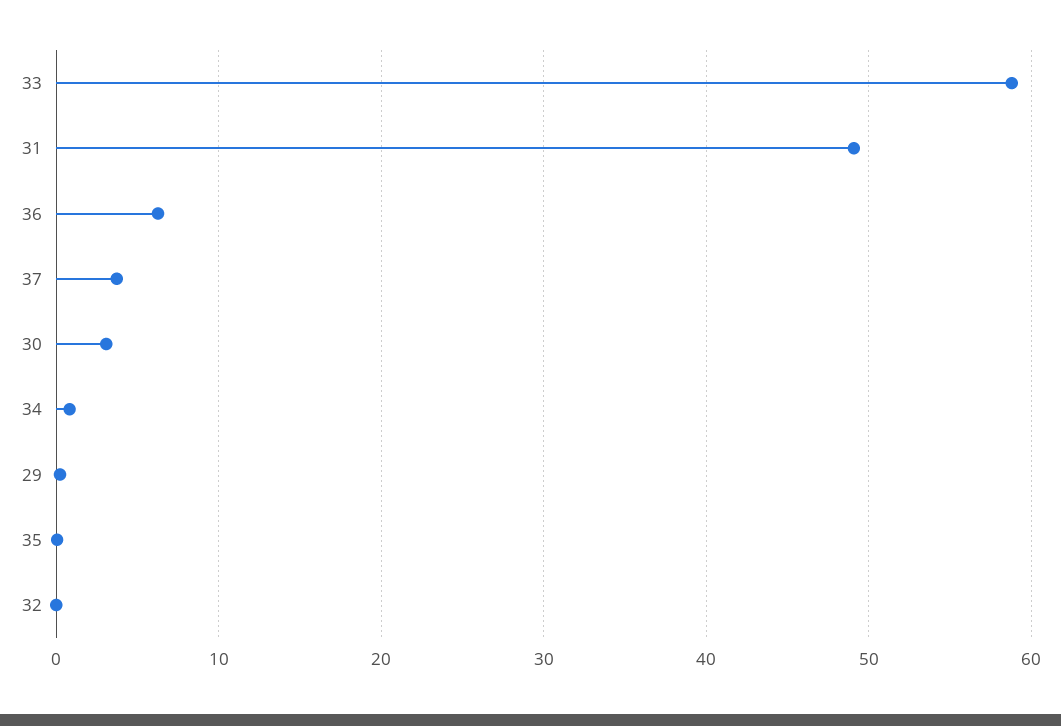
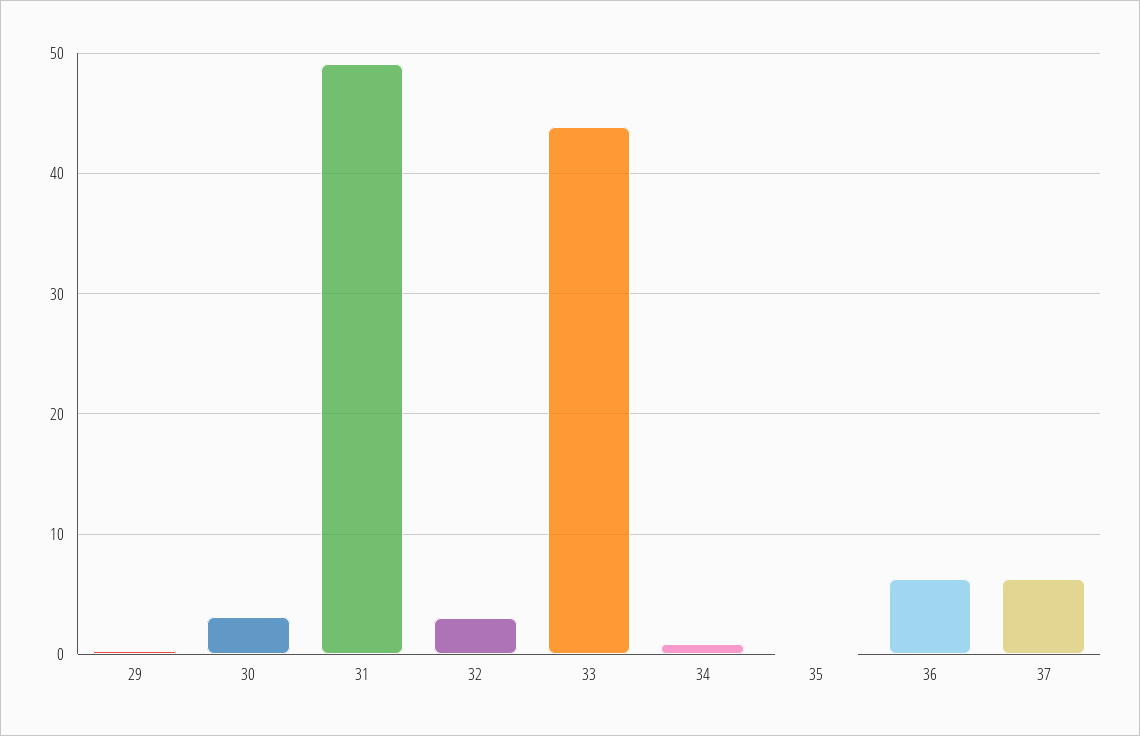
  {
-   "33": 59,
+   "33": 44,
    "31": 49,
    "36": 6,
-   "37": 4,
+   "37": 6,
    "30": 3,
    "34": 1,
    "29": 0,
    "35": 0,
-   "32": 0
+   "32": 3
  }

